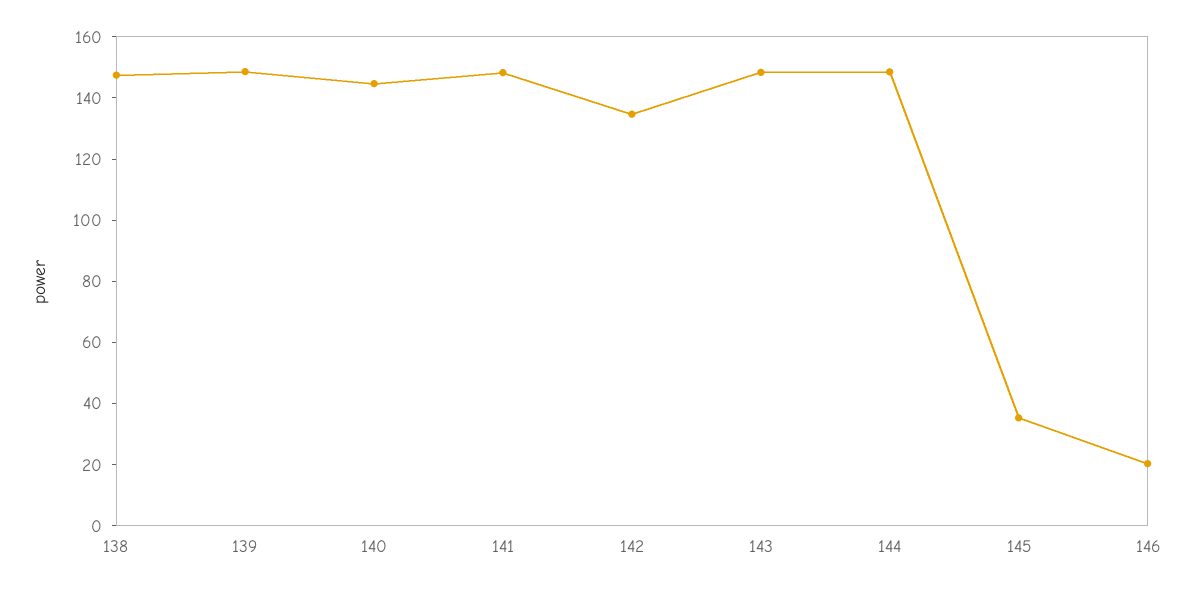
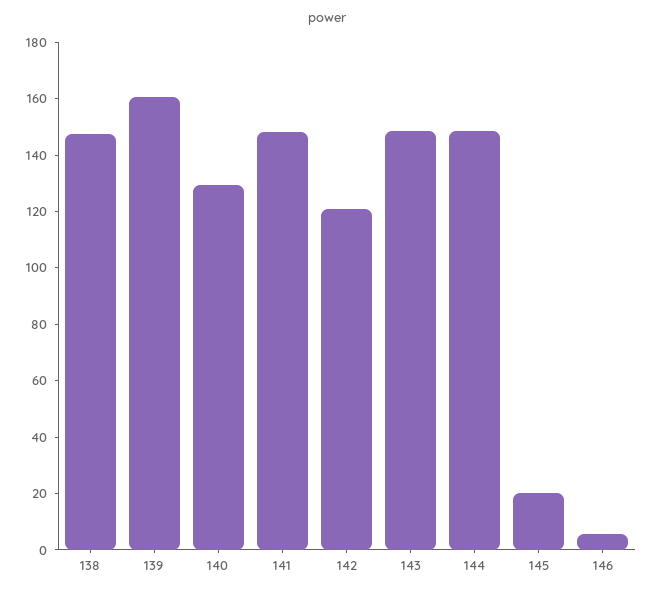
  {
    "138": 145,
-   "139": 150,
+   "139": 160,
-   "140": 145,
+   "140": 130,
    "141": 150,
-   "142": 135,
+   "142": 120,
    "143": 150,
    "144": 150,
-   "145": 35,
+   "145": 20,
-   "146": 20
+   "146": 5
  }

